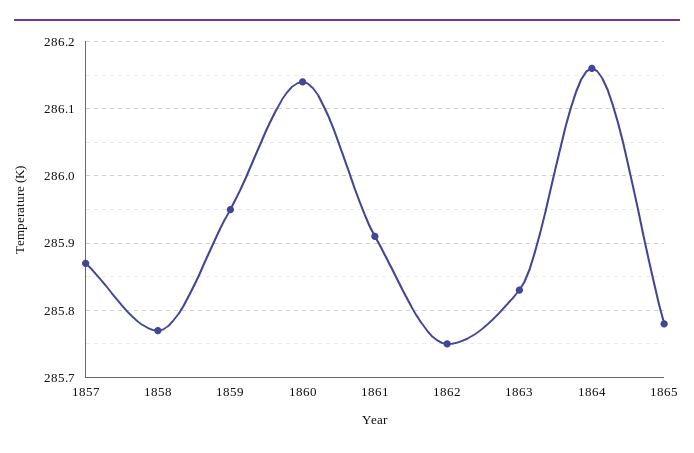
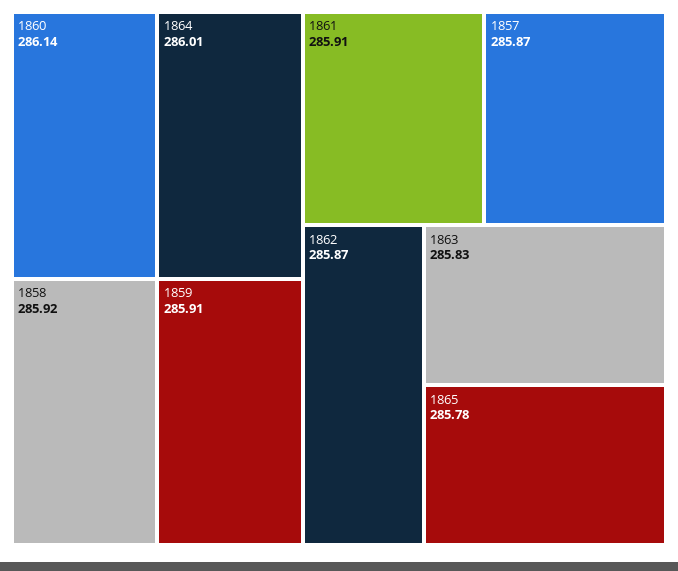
  {
    "1857": 285.87,
-   "1858": 285.77,
+   "1858": 285.92,
-   "1859": 285.95,
+   "1859": 285.91,
    "1860": 286.14,
    "1861": 285.91,
-   "1862": 285.75,
+   "1862": 285.87,
    "1863": 285.83,
-   "1864": 286.16,
+   "1864": 286.01,
    "1865": 285.78
  }

